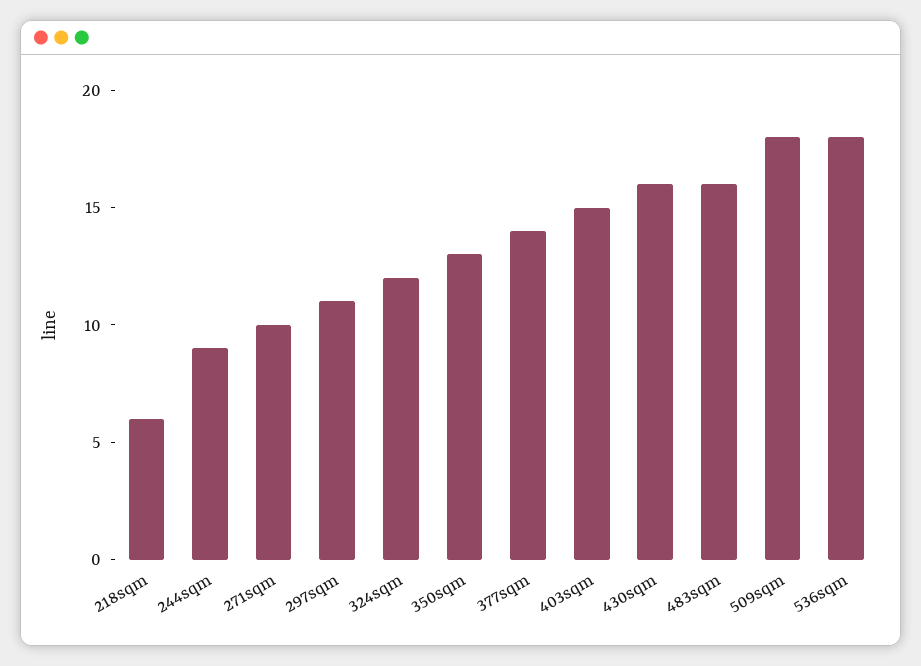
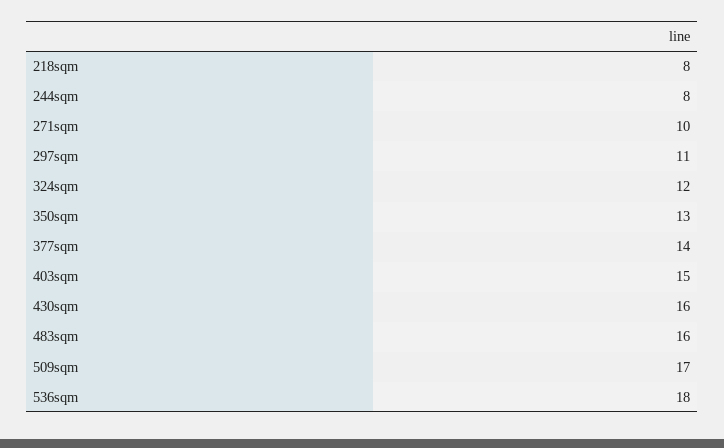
  {
-   "218sqm": 6,
+   "218sqm": 8,
-   "244sqm": 9,
+   "244sqm": 8,
    "271sqm": 10,
    "297sqm": 11,
    "324sqm": 12,
    "350sqm": 13,
    "377sqm": 14,
    "403sqm": 15,
    "430sqm": 16,
    "483sqm": 16,
-   "509sqm": 18,
+   "509sqm": 17,
    "536sqm": 18
  }

